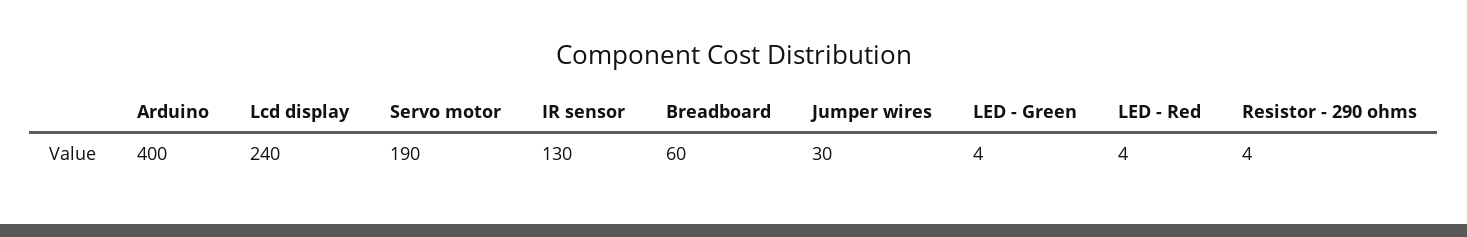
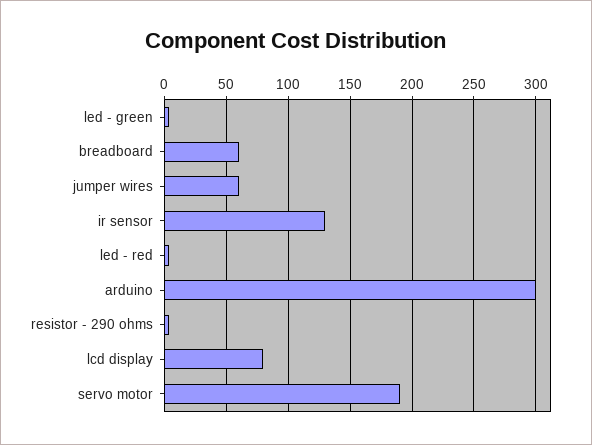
  {
-   "Arduino": 400,
+   "Arduino": 300,
-   "Lcd display": 240,
+   "Lcd display": 80,
    "Servo motor": 190,
    "IR sensor": 130,
    "Breadboard": 60,
-   "Jumper wires": 30,
+   "Jumper wires": 60,
    "LED - Green": 4,
    "LED - Red": 4,
    "Resistor - 290 ohms": 4
  }

